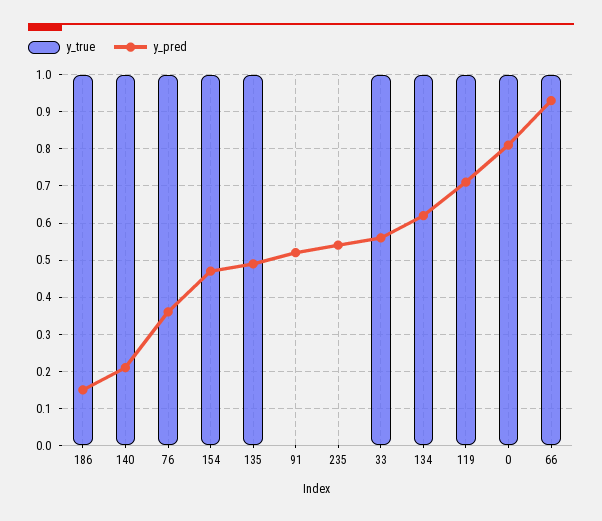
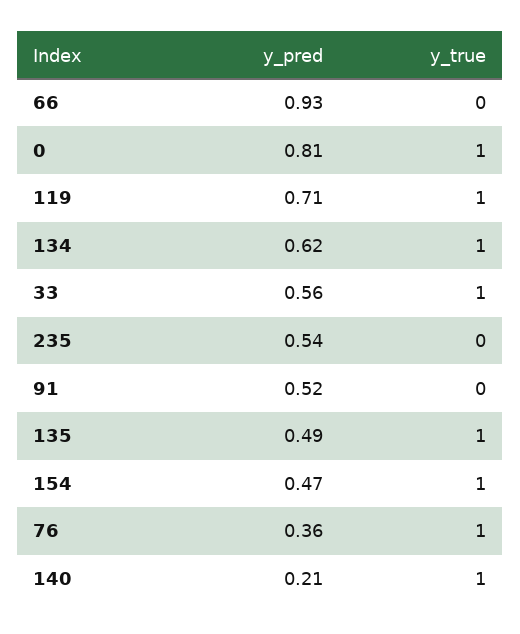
  {
    "y_true": {
-     "186": 1,
      "140": 1,
      "76": 1,
      "154": 1,
      "135": 1,
      "91": 0,
      "235": 0,
      "33": 1,
      "134": 1,
      "119": 1,
      "0": 1,
-     "66": 1
+     "66": 0
    },
    "y_pred": {
-     "186": 0.15,
      "140": 0.21,
      "76": 0.36,
      "154": 0.47,
      "135": 0.49,
      "91": 0.52,
      "235": 0.54,
      "33": 0.56,
      "134": 0.62,
      "119": 0.71,
      "0": 0.81,
      "66": 0.93
    }
  }

